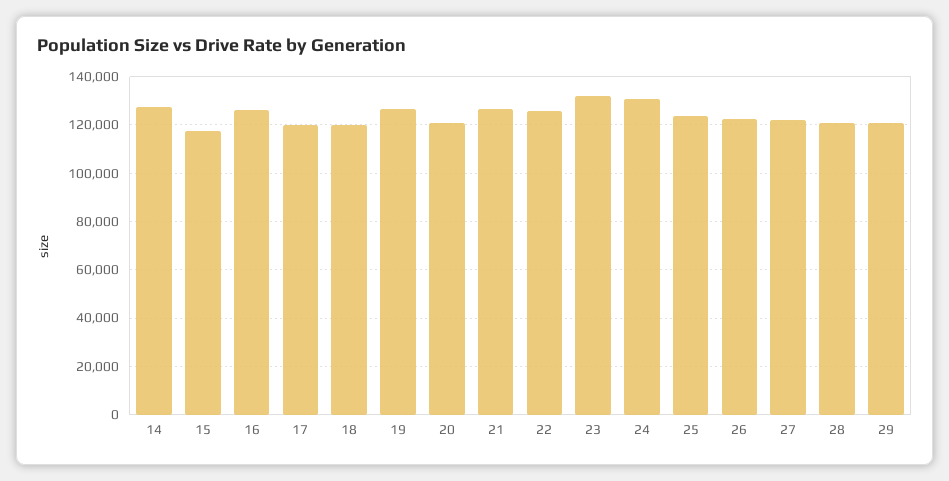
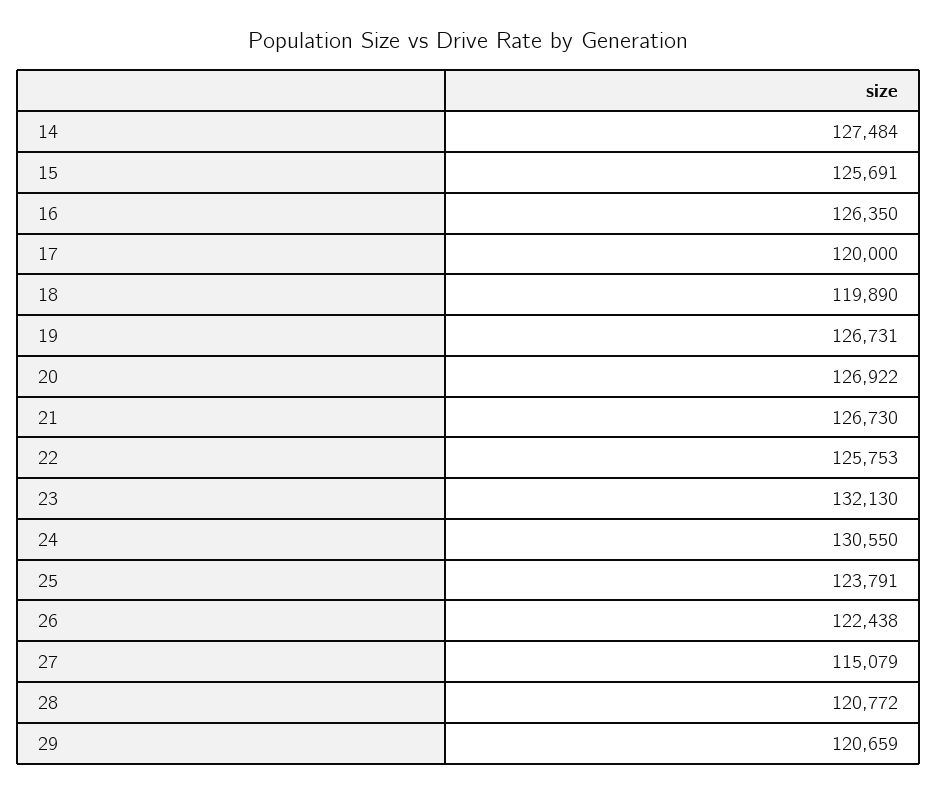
  {
    "14": 127484,
-   "15": 117500,
+   "15": 125691,
    "16": 126350,
    "17": 120000,
    "18": 119890,
    "19": 126731,
-   "20": 120000,
+   "20": 126922,
    "21": 126730,
    "22": 125753,
    "23": 132130,
    "24": 130550,
    "25": 123791,
    "26": 122438,
-   "27": 122500,
+   "27": 115079,
    "28": 120772,
    "29": 120659
  }

